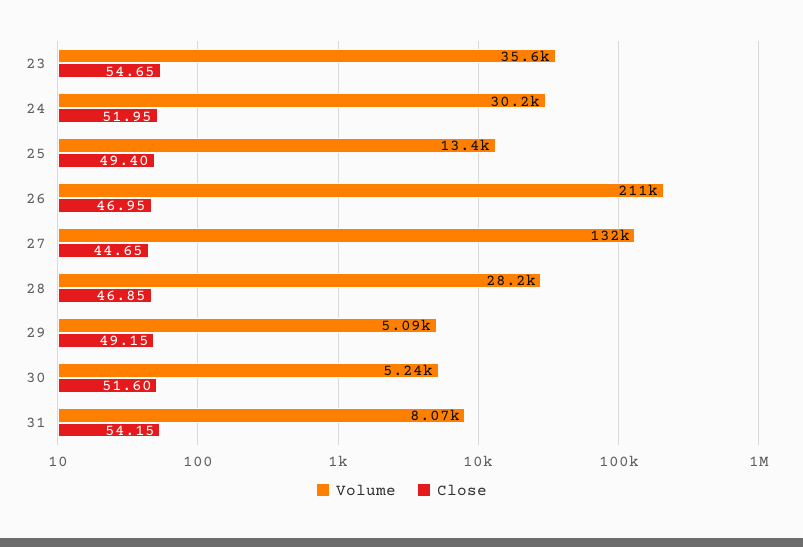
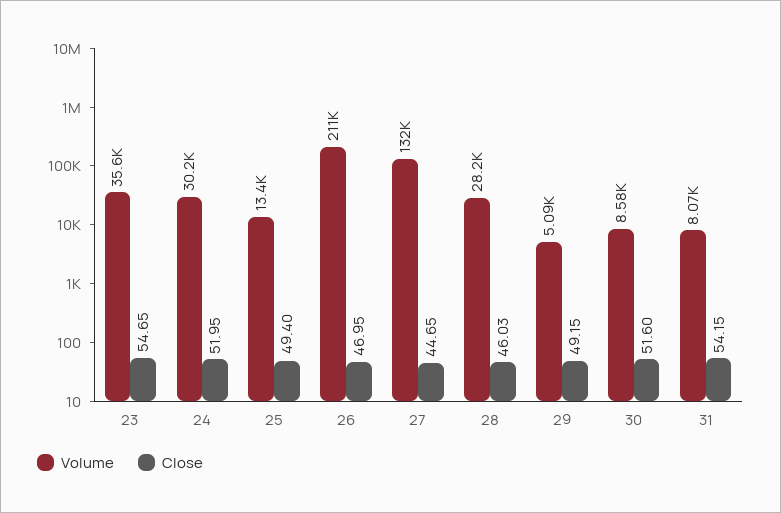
  {
    "Volume": {
      "23": 35600,
      "24": 30200,
      "25": 13400,
      "26": 211000,
      "27": 132000,
      "28": 28200,
      "29": 5090,
-     "30": 5240,
+     "30": 8580,
      "31": 8070
    },
    "Close": {
      "23": 54.65,
      "24": 51.95,
      "25": 49.4,
      "26": 46.95,
      "27": 44.65,
-     "28": 46.85,
+     "28": 46.03,
      "29": 49.15,
      "30": 51.6,
      "31": 54.15
    }
  }

